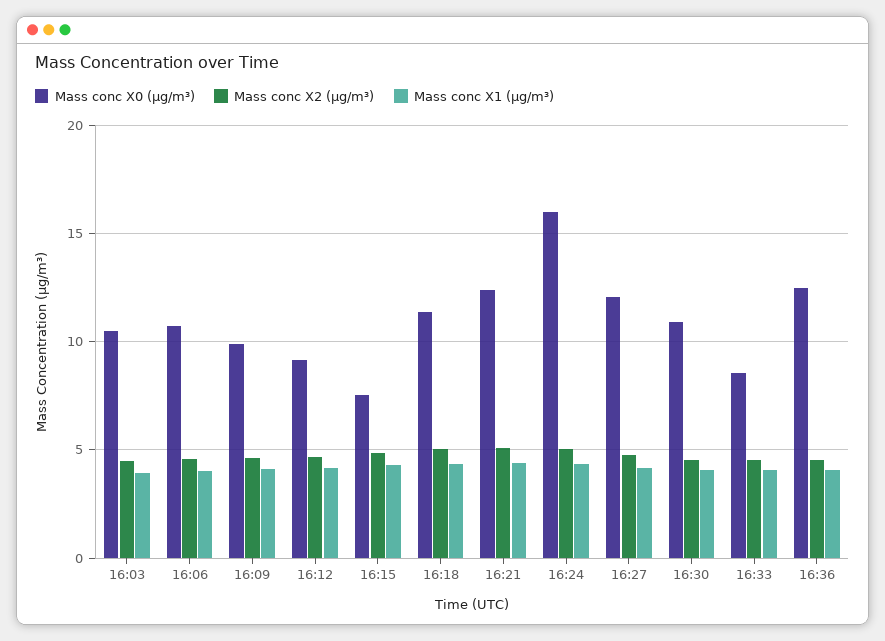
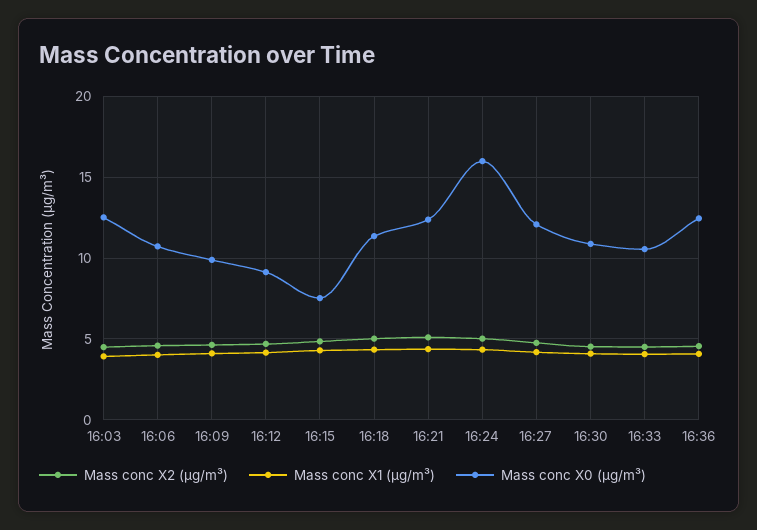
  {
    "Mass conc X0 (μg/m³)": {
-     "16:03": 10.5,
+     "16:03": 12.5,
      "16:06": 10.5,
      "16:09": 10,
      "16:12": 9,
      "16:15": 7.5,
      "16:18": 11.5,
      "16:21": 12.5,
      "16:24": 16,
      "16:27": 12,
      "16:30": 11,
-     "16:33": 8.5,
+     "16:33": 10.5,
      "16:36": 12.5
    },
    "Mass conc X2 (μg/m³)": {
      "16:03": 4.5,
      "16:06": 4.5,
      "16:09": 4.5,
      "16:12": 4.5,
      "16:15": 5,
      "16:18": 5,
      "16:21": 5,
      "16:24": 5,
      "16:27": 5,
      "16:30": 4.5,
      "16:33": 4.5,
      "16:36": 4.5
    },
    "Mass conc X1 (μg/m³)": {
      "16:03": 4,
      "16:06": 4,
      "16:09": 4,
      "16:12": 4,
      "16:15": 4.5,
      "16:18": 4.5,
      "16:21": 4.5,
      "16:24": 4.5,
      "16:27": 4,
      "16:30": 4,
      "16:33": 4,
      "16:36": 4
    }
  }

